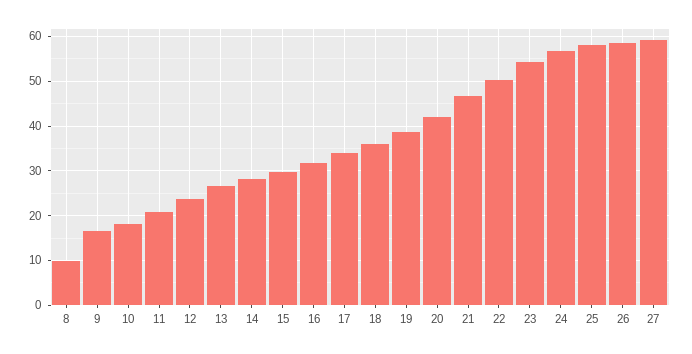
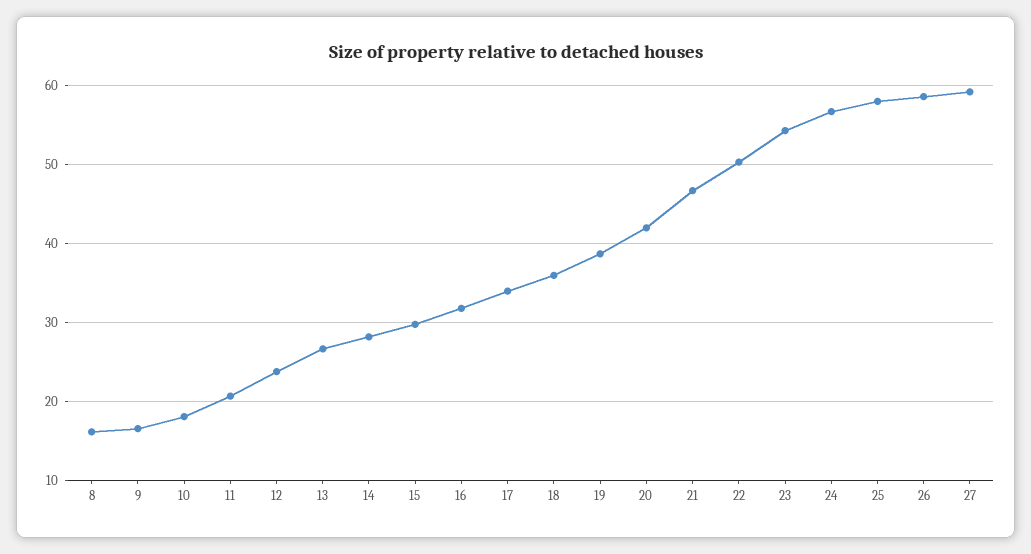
  {
-   "8": 10,
+   "8": 16,
    "9": 17,
    "10": 18,
    "11": 21,
    "12": 24,
    "13": 27,
    "14": 28,
    "15": 30,
    "16": 32,
    "17": 34,
    "18": 36,
    "19": 39,
    "20": 42,
    "21": 47,
    "22": 50,
    "23": 54,
    "24": 57,
    "25": 58,
    "26": 59,
    "27": 59
  }

